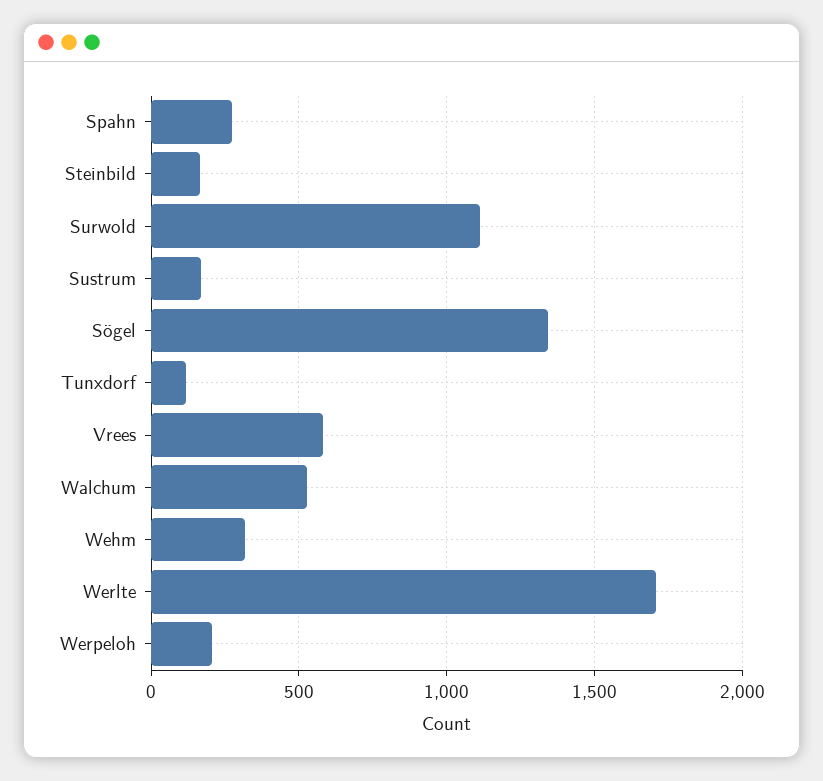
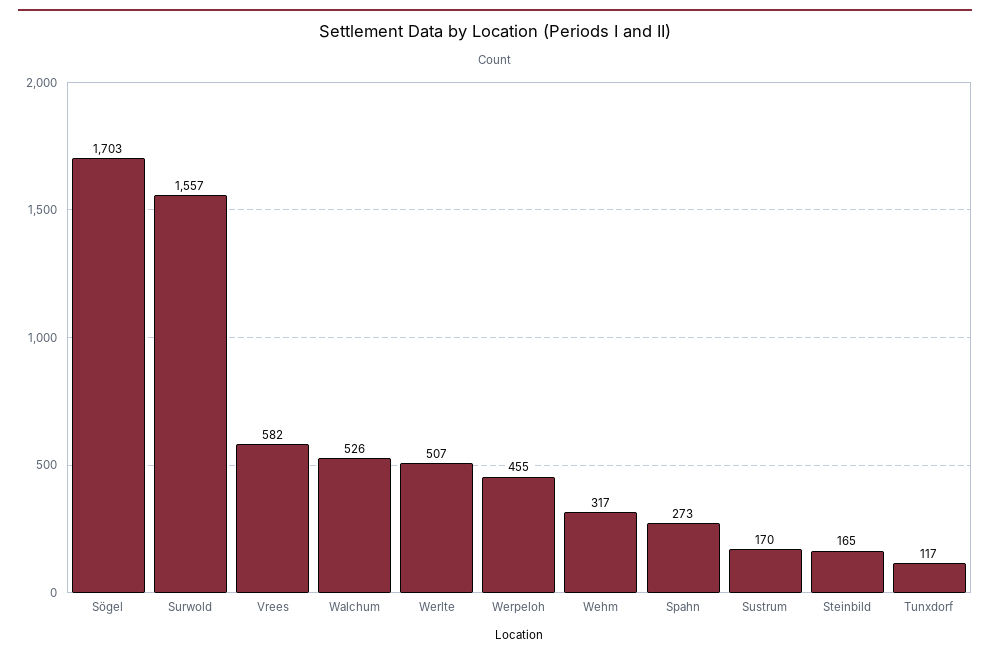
  {
    "Spahn": 273,
    "Steinbild": 165,
-   "Surwold": 1100,
+   "Surwold": 1557,
    "Sustrum": 170,
-   "Sögel": 1350,
+   "Sögel": 1703,
    "Tunxdorf": 117,
    "Vrees": 582,
    "Walchum": 526,
    "Wehm": 317,
-   "Werlte": 1700,
+   "Werlte": 507,
-   "Werpeloh": 200
+   "Werpeloh": 455
  }

